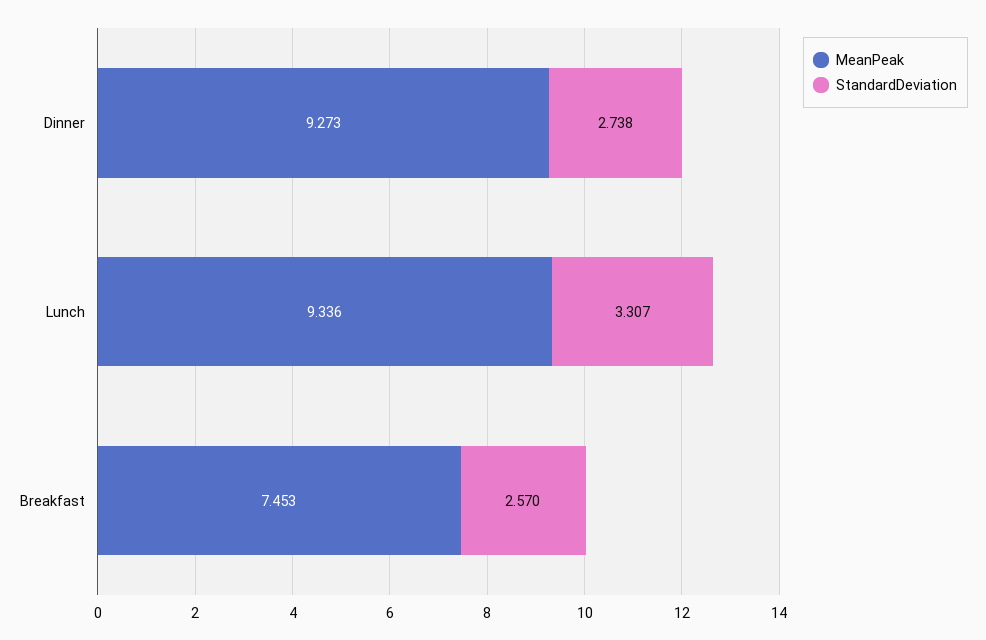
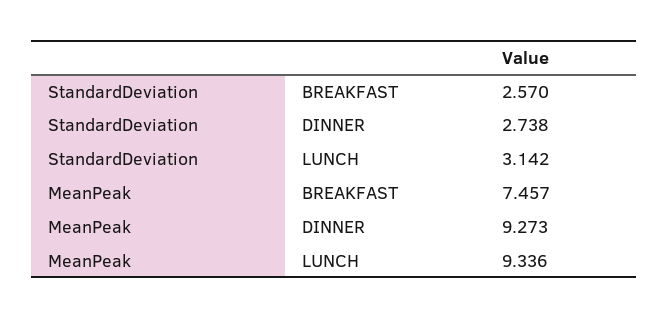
  {
    "MeanPeak": {
      "Dinner": 9.273,
      "Lunch": 9.336,
-     "Breakfast": 7.453
+     "Breakfast": 7.457
    },
    "StandardDeviation": {
      "Dinner": 2.738,
-     "Lunch": 3.307,
+     "Lunch": 3.142,
      "Breakfast": 2.57
    }
  }

